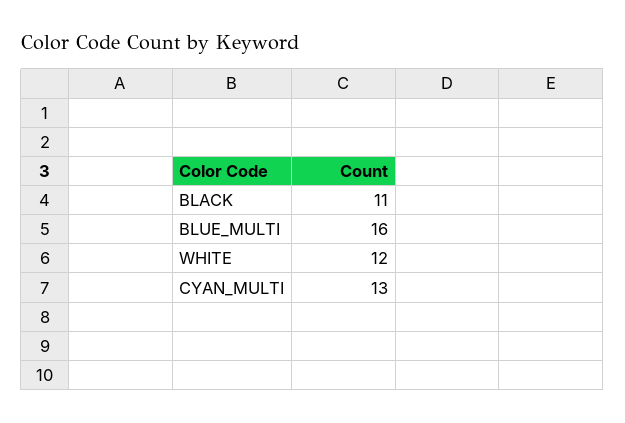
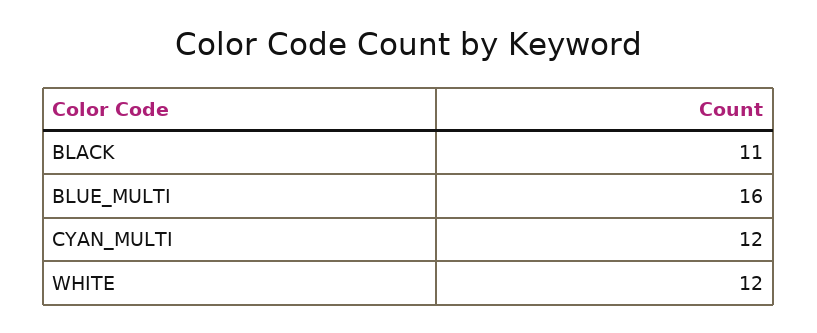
  {
    "BLACK": 11,
    "BLUE_MULTI": 16,
    "WHITE": 12,
-   "CYAN_MULTI": 13
+   "CYAN_MULTI": 12
  }

